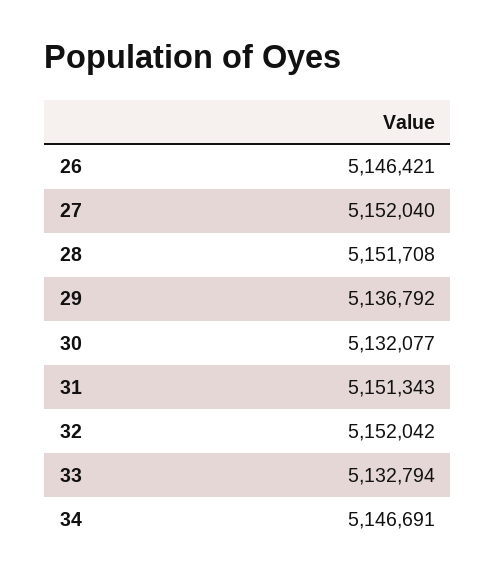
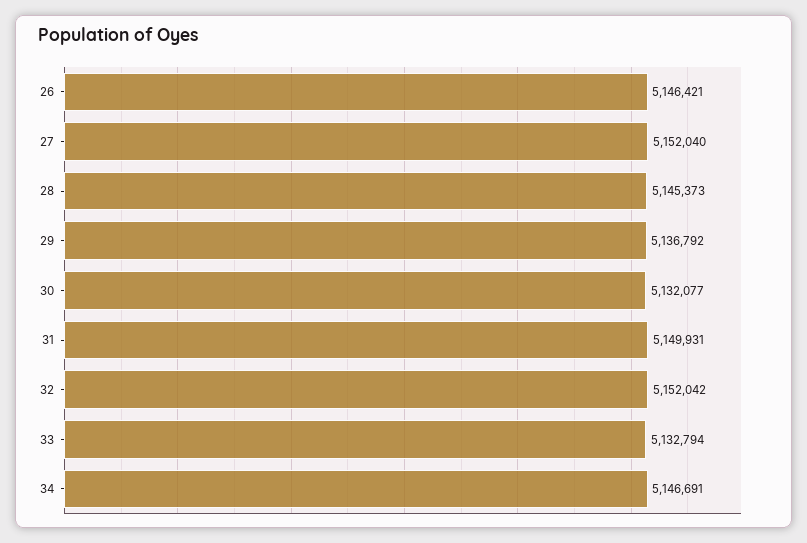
  {
    "26": 5146421,
    "27": 5152040,
-   "28": 5151708,
+   "28": 5145373,
    "29": 5136792,
    "30": 5132077,
-   "31": 5151343,
+   "31": 5149931,
    "32": 5152042,
    "33": 5132794,
    "34": 5146691
  }

